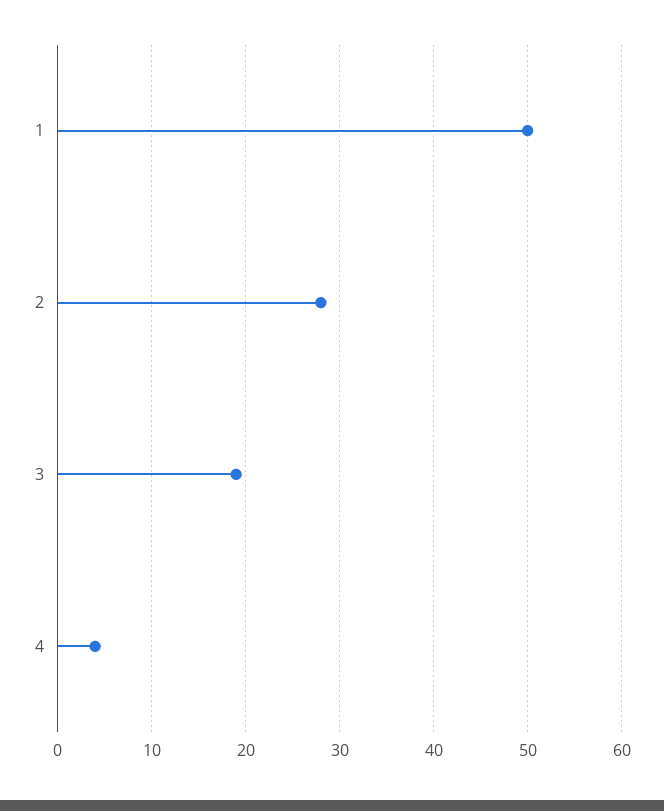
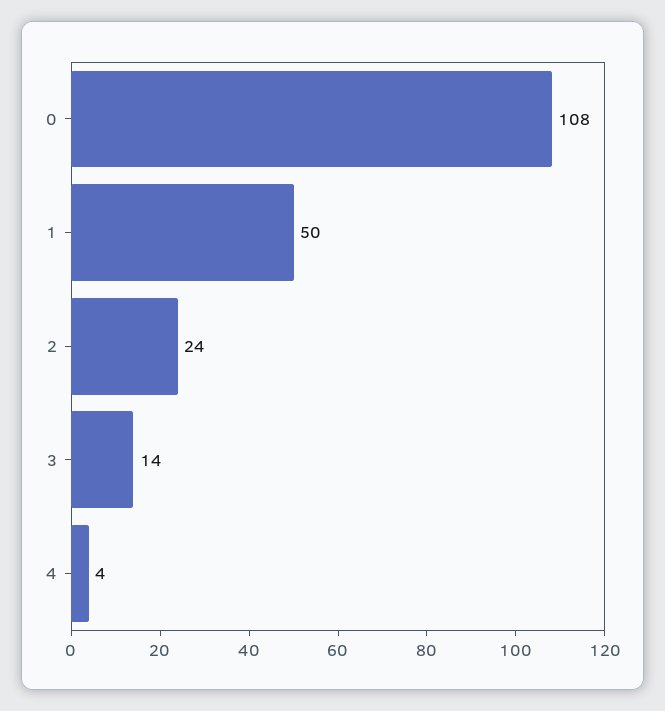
  {
    "1": 50,
-   "2": 28,
+   "2": 24,
-   "3": 19,
+   "3": 14,
-   "4": 4
+   "4": 4,
+   "0": 108
  }

